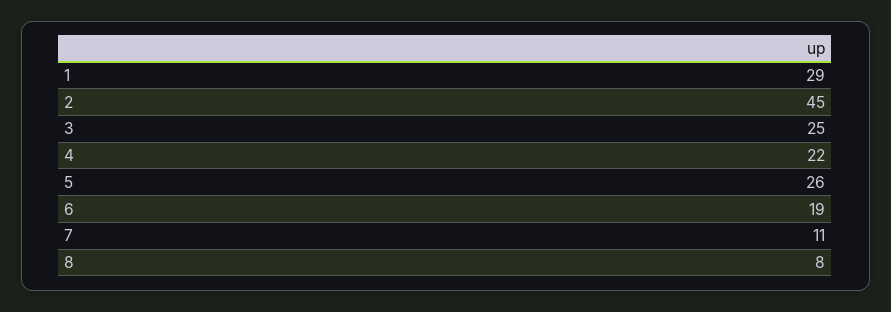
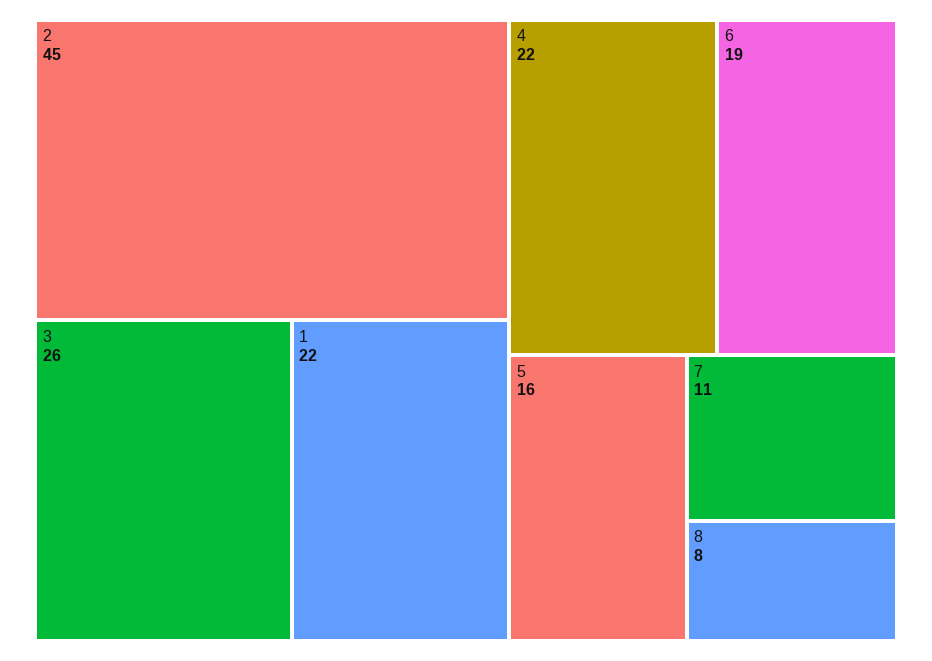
  {
-   "1": 29,
+   "1": 22,
    "2": 45,
-   "3": 25,
+   "3": 26,
    "4": 22,
-   "5": 26,
+   "5": 16,
    "6": 19,
    "7": 11,
    "8": 8
  }

